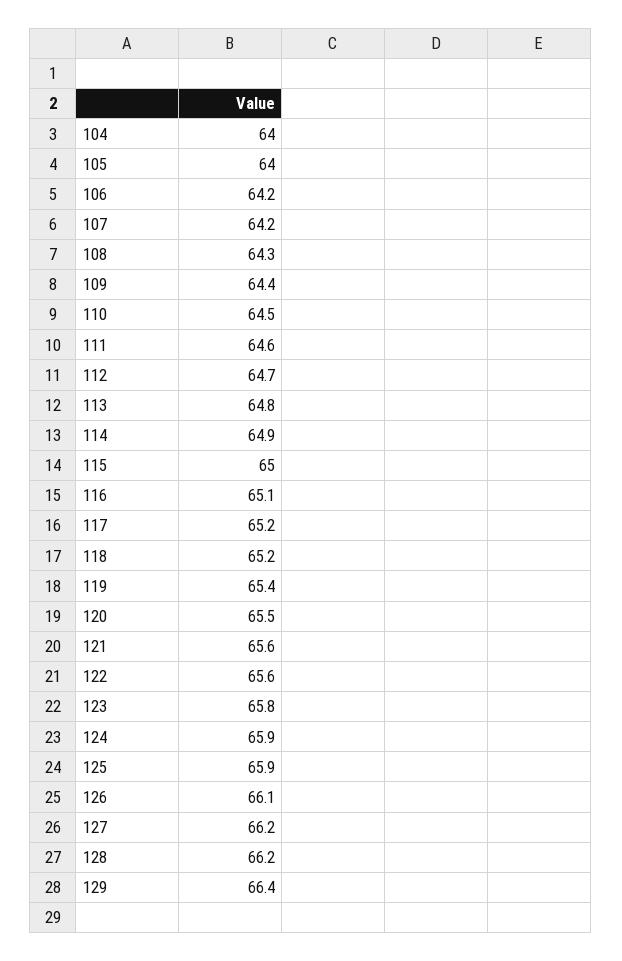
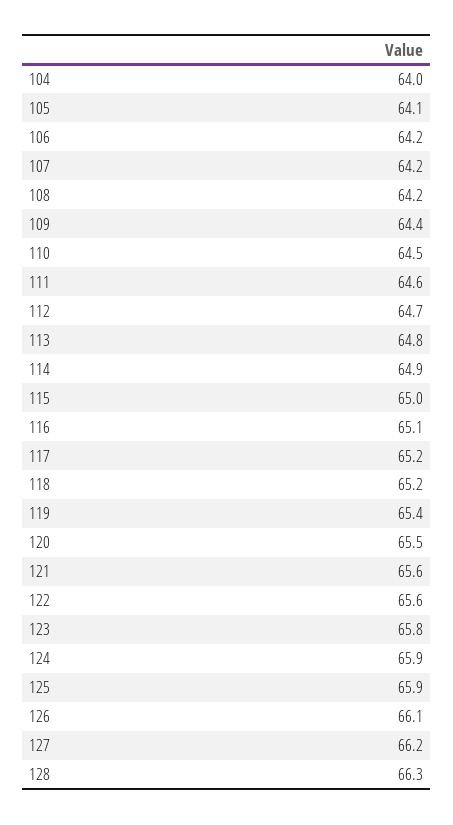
  {
    "104": 64,
-   "105": 64,
+   "105": 64.1,
    "106": 64.2,
    "107": 64.2,
-   "108": 64.3,
+   "108": 64.2,
    "109": 64.4,
    "110": 64.5,
    "111": 64.6,
    "112": 64.7,
    "113": 64.8,
    "114": 64.9,
    "115": 65,
    "116": 65.1,
    "117": 65.2,
    "118": 65.2,
    "119": 65.4,
    "120": 65.5,
    "121": 65.6,
    "122": 65.6,
    "123": 65.8,
    "124": 65.9,
    "125": 65.9,
    "126": 66.1,
    "127": 66.2,
-   "128": 66.2,
+   "128": 66.3
-   "129": 66.4
  }

